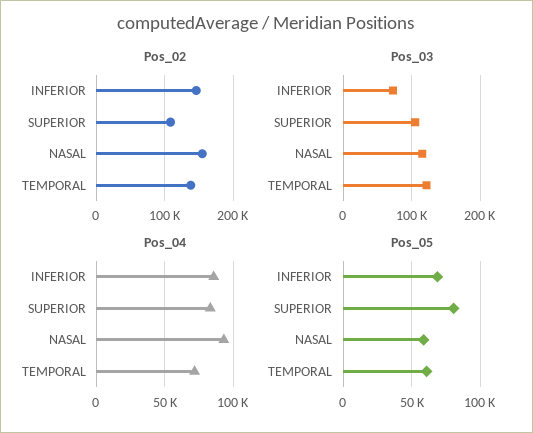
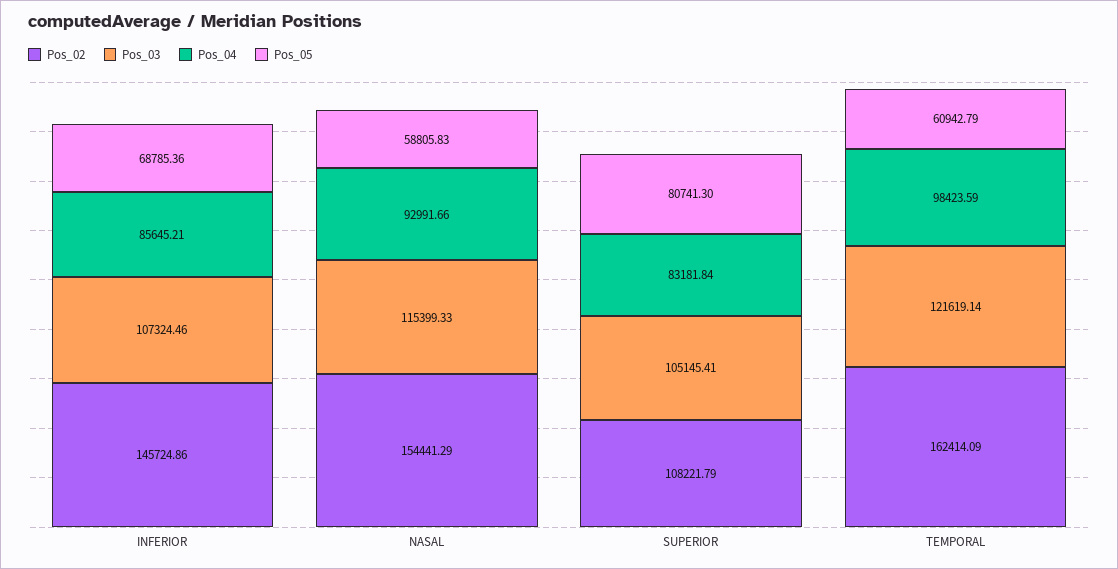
  {
    "Pos_02": {
      "INFERIOR": 145724.86,
      "SUPERIOR": 108221.79,
      "NASAL": 154441.29,
-     "TEMPORAL": 140000
+     "TEMPORAL": 162414.09
    },
    "Pos_03": {
-     "INFERIOR": 70000,
+     "INFERIOR": 107324.46,
      "SUPERIOR": 105145.41,
      "NASAL": 115399.33,
      "TEMPORAL": 121619.14
    },
    "Pos_04": {
      "INFERIOR": 85645.21,
      "SUPERIOR": 83181.84,
      "NASAL": 92991.66,
-     "TEMPORAL": 70000
+     "TEMPORAL": 98423.59
    },
    "Pos_05": {
      "INFERIOR": 68785.36,
      "SUPERIOR": 80741.3,
      "NASAL": 58805.83,
      "TEMPORAL": 60942.79
    }
  }

